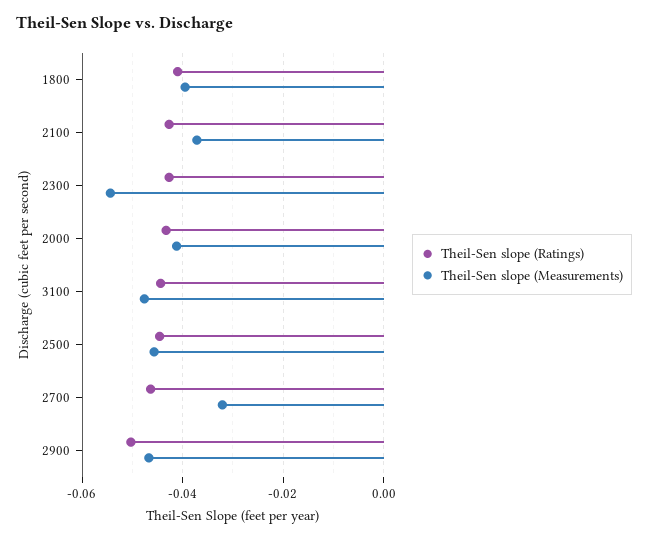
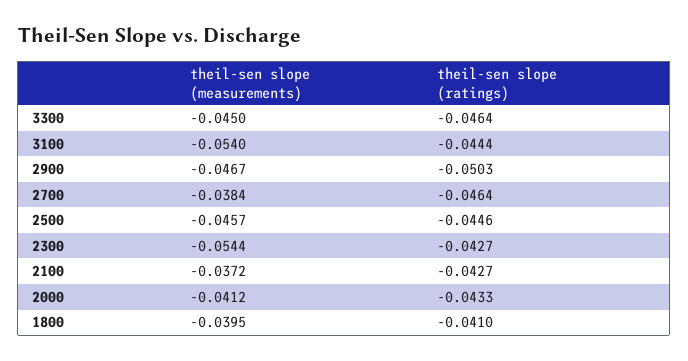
  {
    "Theil-Sen slope (Ratings)": {
      "1800": -0.041,
      "2100": -0.0427,
      "2300": -0.0427,
      "2000": -0.0433,
      "3100": -0.0444,
      "2500": -0.0446,
      "2700": -0.0464,
-     "2900": -0.0503
+     "2900": -0.0503,
+     "3300": -0.0464
    },
    "Theil-Sen slope (Measurements)": {
      "1800": -0.0395,
      "2100": -0.0372,
      "2300": -0.0544,
      "2000": -0.0412,
-     "3100": -0.048,
+     "3100": -0.054,
      "2500": -0.0457,
-     "2700": -0.032,
+     "2700": -0.0384,
-     "2900": -0.0467
+     "2900": -0.0467,
+     "3300": -0.045
    }
  }

